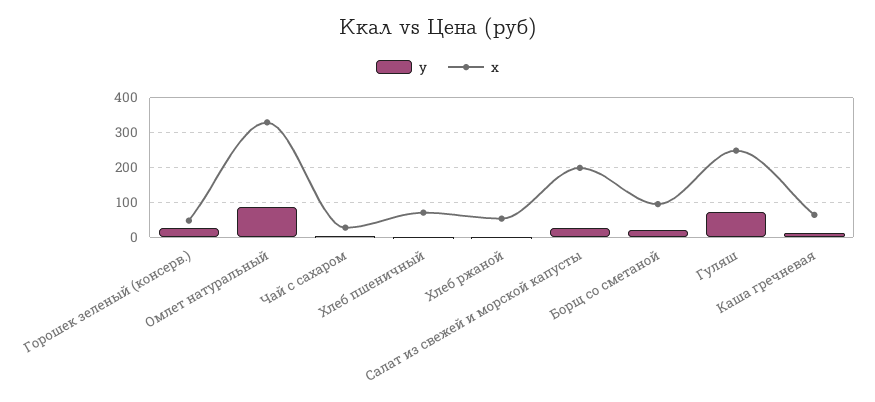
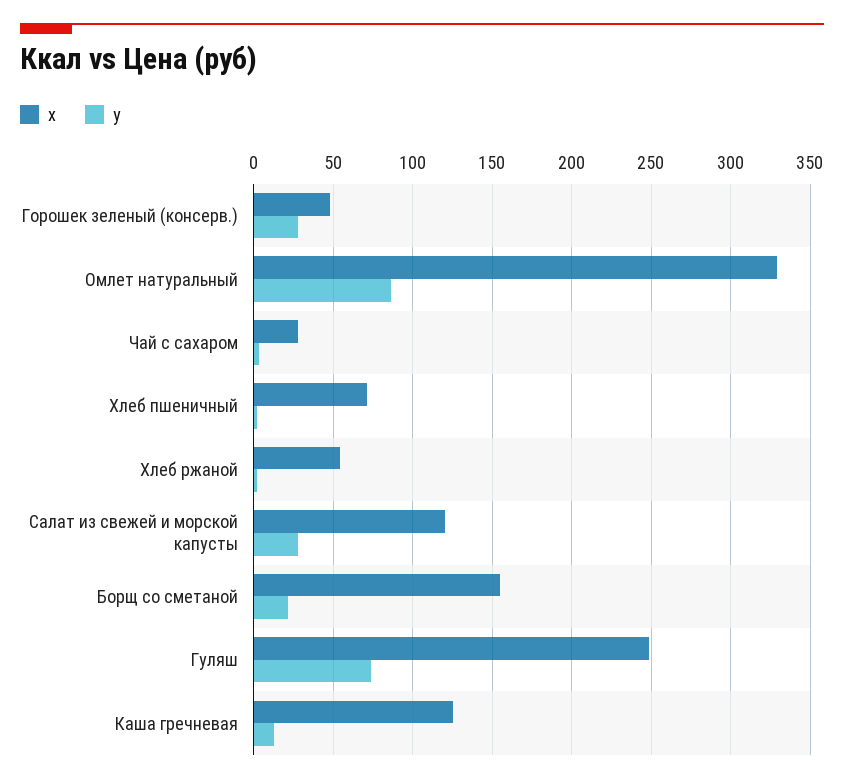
  {
    "y": {
      "Горошек зеленый (консерв.)": 30,
      "Омлет натуральный": 85,
      "Чай с сахаром": 5,
      "Хлеб пшеничный": 0,
      "Хлеб ржаной": 0,
      "Салат из свежей и морской капусты": 30,
      "Борщ со сметаной": 20,
      "Гуляш": 75,
      "Каша гречневая": 15
    },
    "x": {
      "Горошек зеленый (консерв.)": 50,
      "Омлет натуральный": 330,
      "Чай с сахаром": 30,
      "Хлеб пшеничный": 70,
      "Хлеб ржаной": 55,
-     "Салат из свежей и морской капусты": 200,
+     "Салат из свежей и морской капусты": 120,
-     "Борщ со сметаной": 100,
+     "Борщ со сметаной": 155,
      "Гуляш": 250,
-     "Каша гречневая": 60
+     "Каша гречневая": 125
    }
  }

